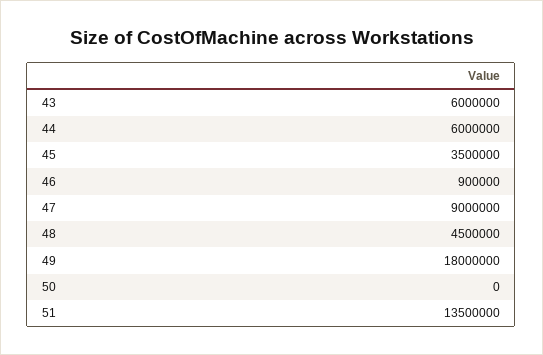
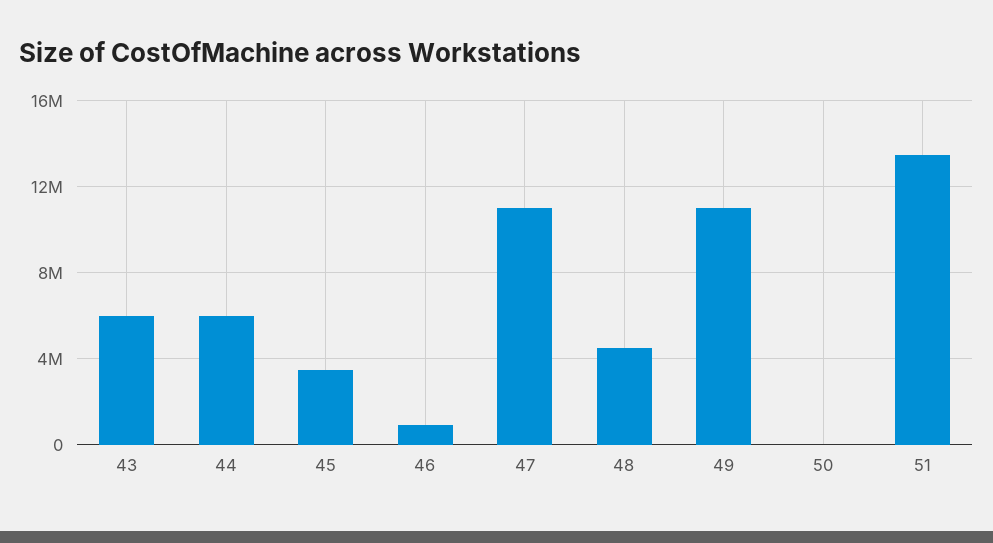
  {
    "43": 6000000,
    "44": 6000000,
    "45": 3500000,
    "46": 900000,
-   "47": 9000000,
+   "47": 11000000,
    "48": 4500000,
-   "49": 18000000,
+   "49": 11000000,
    "50": 0,
    "51": 13500000
  }

